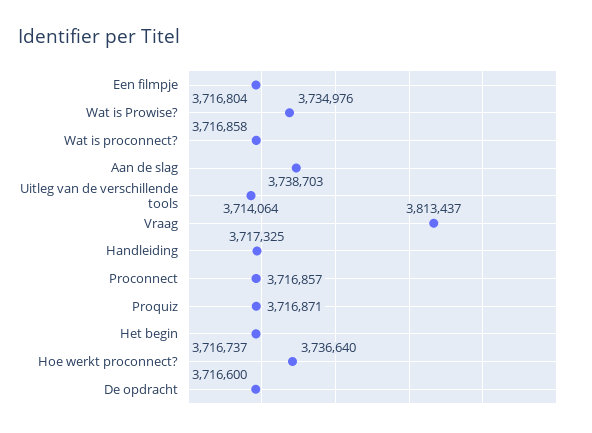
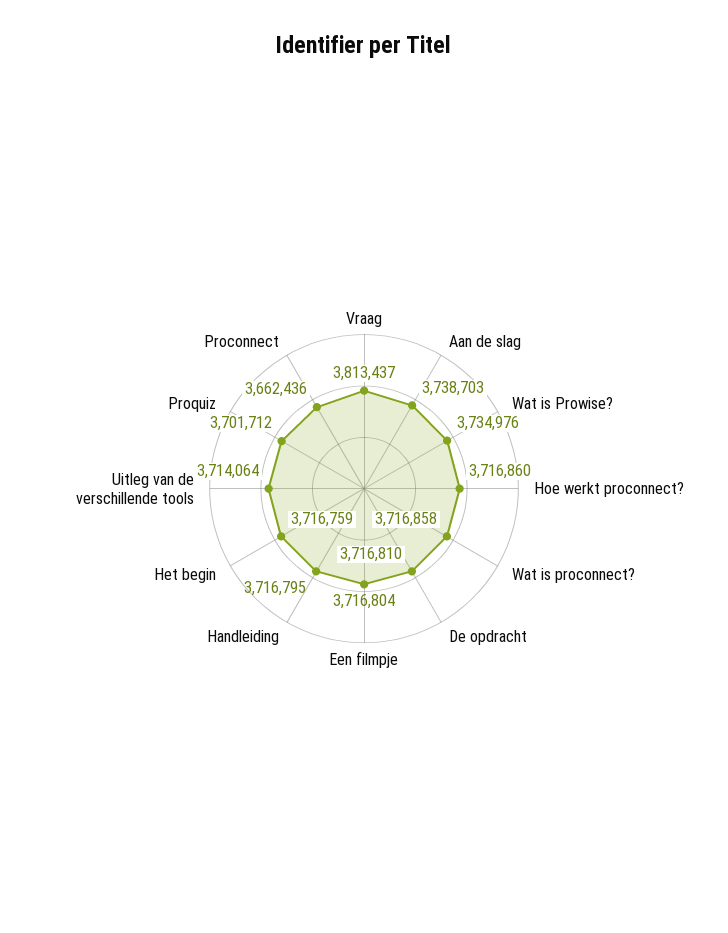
  {
    "Een filmpje": 3716804,
    "Wat is Prowise?": 3734976,
    "Wat is proconnect?": 3716858,
    "Aan de slag": 3738703,
    "Uitleg van de verschillende tools": 3714064,
    "Vraag": 3813437,
-   "Handleiding": 3717325,
+   "Handleiding": 3716795,
-   "Proconnect": 3716857,
+   "Proconnect": 3662436,
-   "Proquiz": 3716871,
+   "Proquiz": 3701712,
-   "Het begin": 3716737,
+   "Het begin": 3716759,
-   "Hoe werkt proconnect?": 3736640,
+   "Hoe werkt proconnect?": 3716860,
-   "De opdracht": 3716600
+   "De opdracht": 3716810
  }

